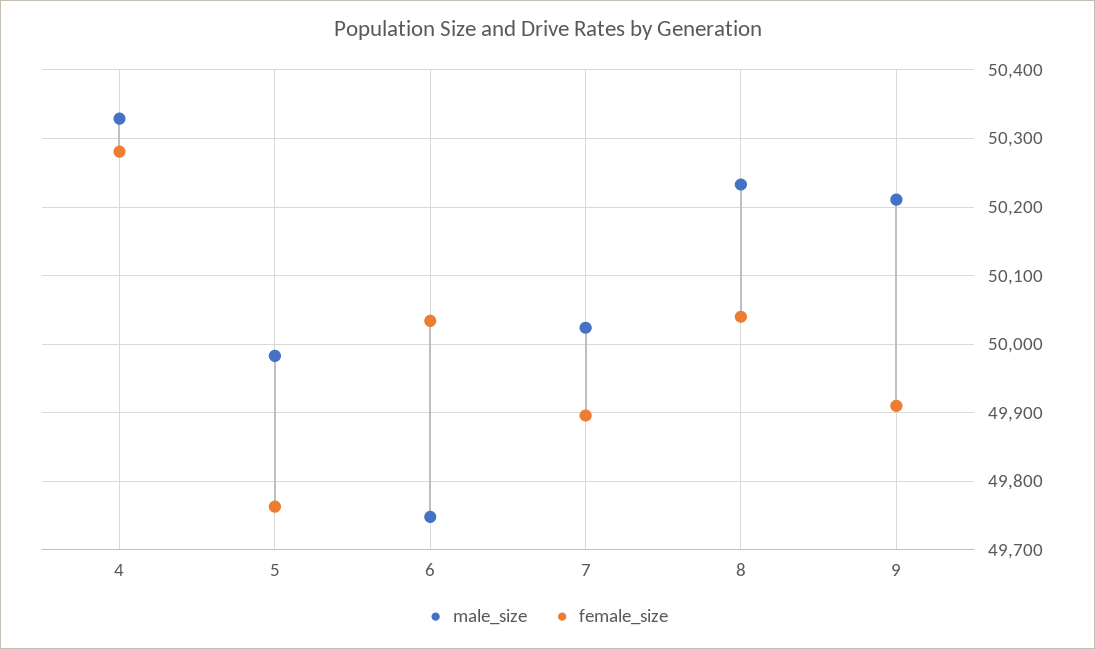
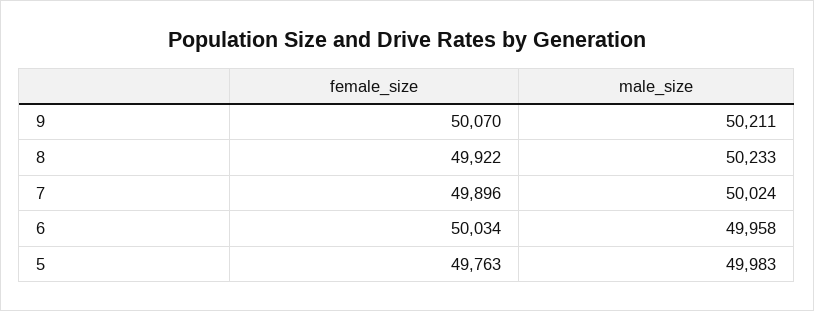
  {
    "male_size": {
-     "4": 50330,
      "5": 49983,
-     "6": 49750,
+     "6": 49958,
      "7": 50024,
      "8": 50233,
      "9": 50211
    },
    "female_size": {
-     "4": 50280,
      "5": 49763,
      "6": 50034,
      "7": 49896,
-     "8": 50040,
+     "8": 49922,
-     "9": 49910
+     "9": 50070
    }
  }

